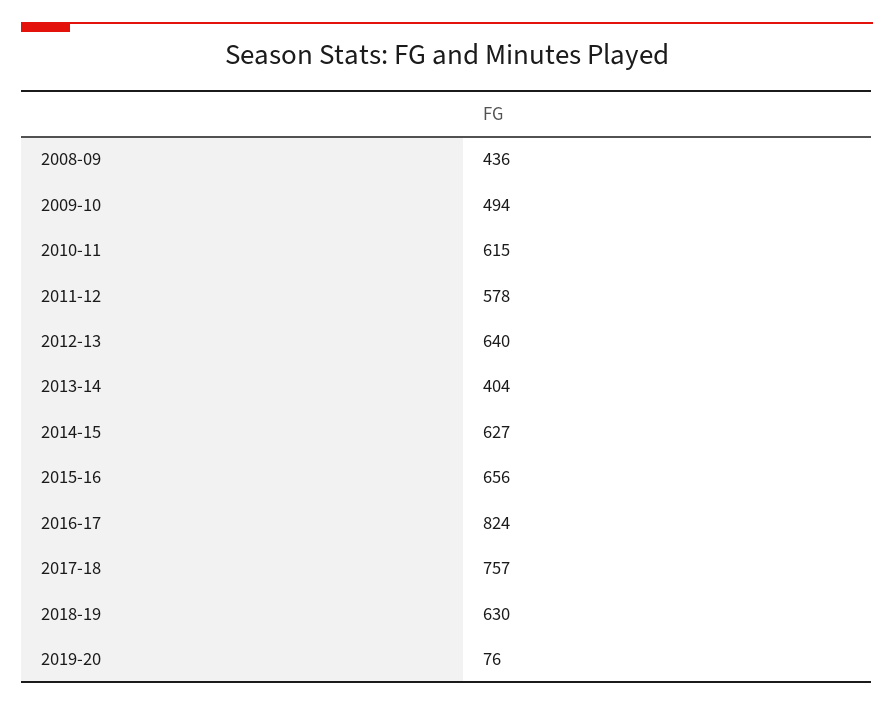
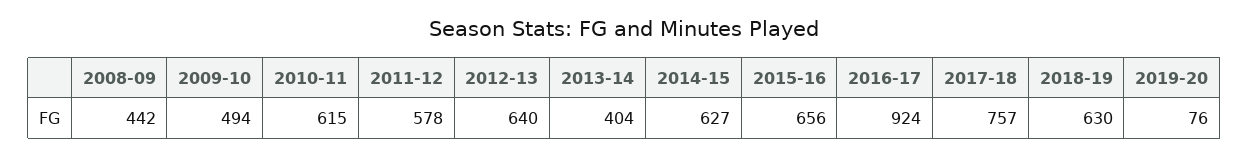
  {
-   "2008-09": 436,
+   "2008-09": 442,
    "2009-10": 494,
    "2010-11": 615,
    "2011-12": 578,
    "2012-13": 640,
    "2013-14": 404,
    "2014-15": 627,
    "2015-16": 656,
-   "2016-17": 824,
+   "2016-17": 924,
    "2017-18": 757,
    "2018-19": 630,
    "2019-20": 76
  }

